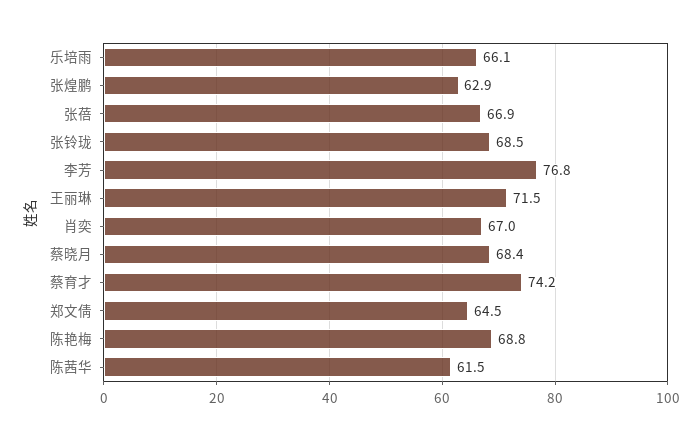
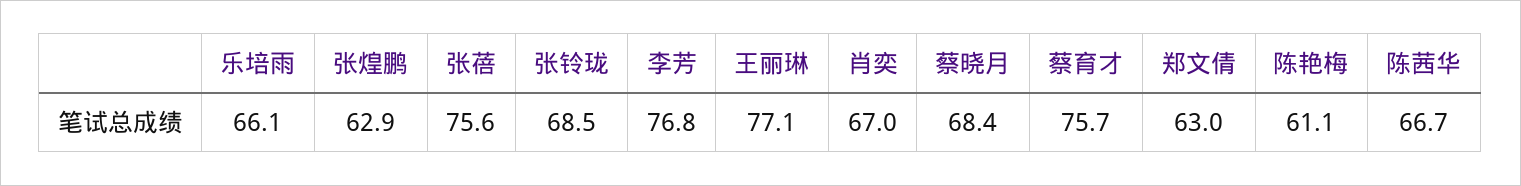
  {
    "乐培雨": 66.1,
    "张煌鹏": 62.9,
-   "张蓓": 66.9,
+   "张蓓": 75.6,
    "张铃珑": 68.5,
    "李芳": 76.8,
-   "王丽琳": 71.5,
+   "王丽琳": 77.1,
    "肖奕": 67,
    "蔡晓月": 68.4,
-   "蔡育才": 74.2,
+   "蔡育才": 75.7,
-   "郑文倩": 64.5,
+   "郑文倩": 63,
-   "陈艳梅": 68.8,
+   "陈艳梅": 61.1,
-   "陈茜华": 61.5
+   "陈茜华": 66.7
  }

